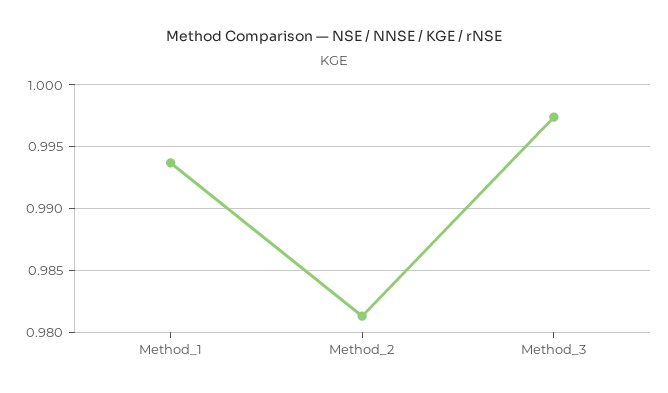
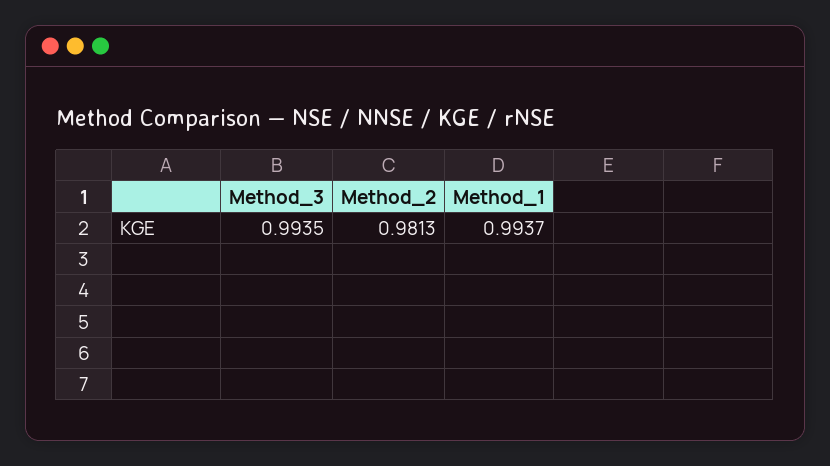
  {
    "Method_1": 0.9937,
    "Method_2": 0.9813,
-   "Method_3": 0.9975
+   "Method_3": 0.9935
  }

